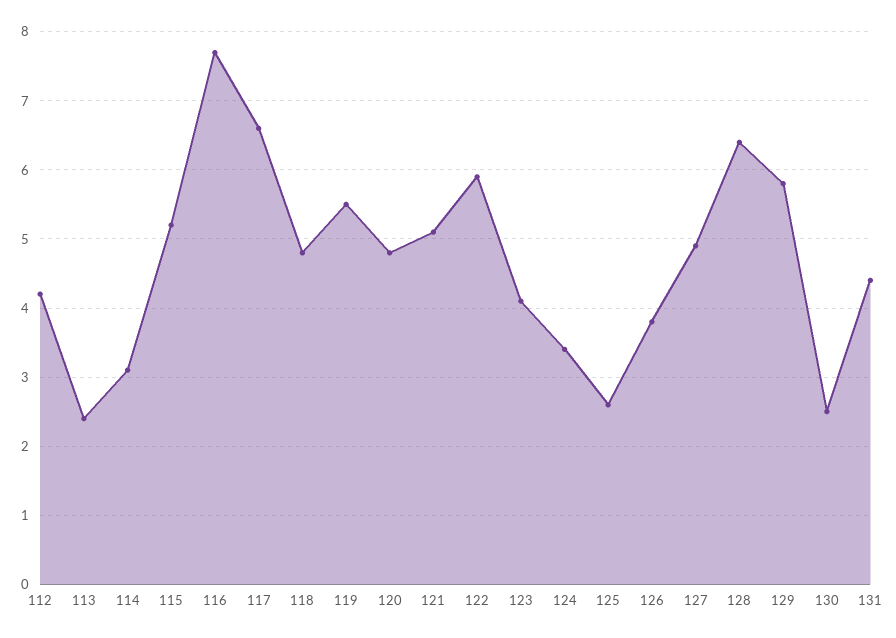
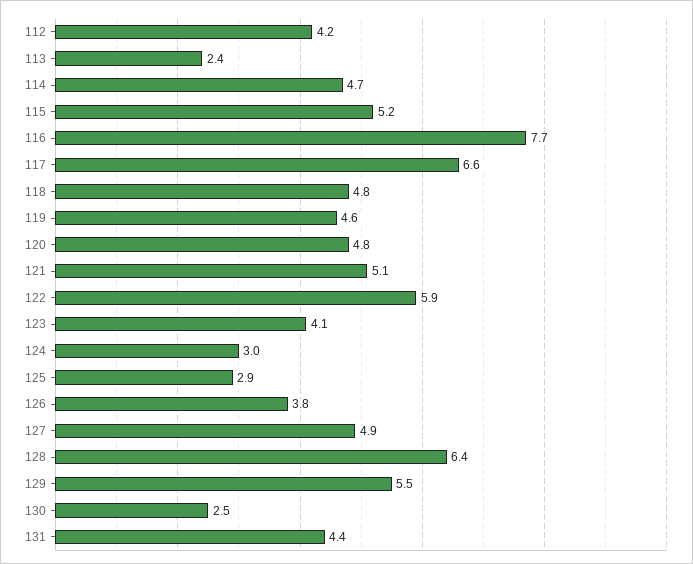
  {
    "112": 4.2,
    "113": 2.4,
-   "114": 3.1,
+   "114": 4.7,
    "115": 5.2,
    "116": 7.7,
    "117": 6.6,
    "118": 4.8,
-   "119": 5.5,
+   "119": 4.6,
    "120": 4.8,
    "121": 5.1,
    "122": 5.9,
    "123": 4.1,
-   "124": 3.4,
+   "124": 3,
-   "125": 2.6,
+   "125": 2.9,
    "126": 3.8,
    "127": 4.9,
    "128": 6.4,
-   "129": 5.8,
+   "129": 5.5,
    "130": 2.5,
    "131": 4.4
  }

